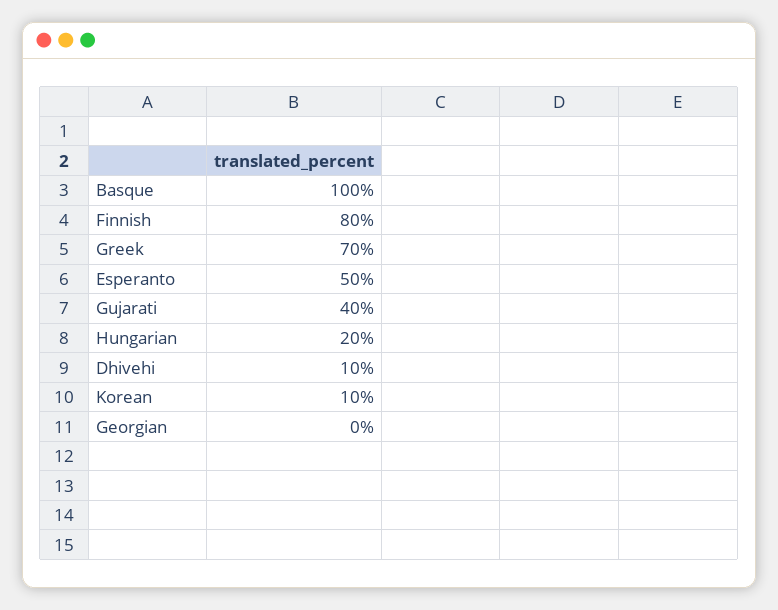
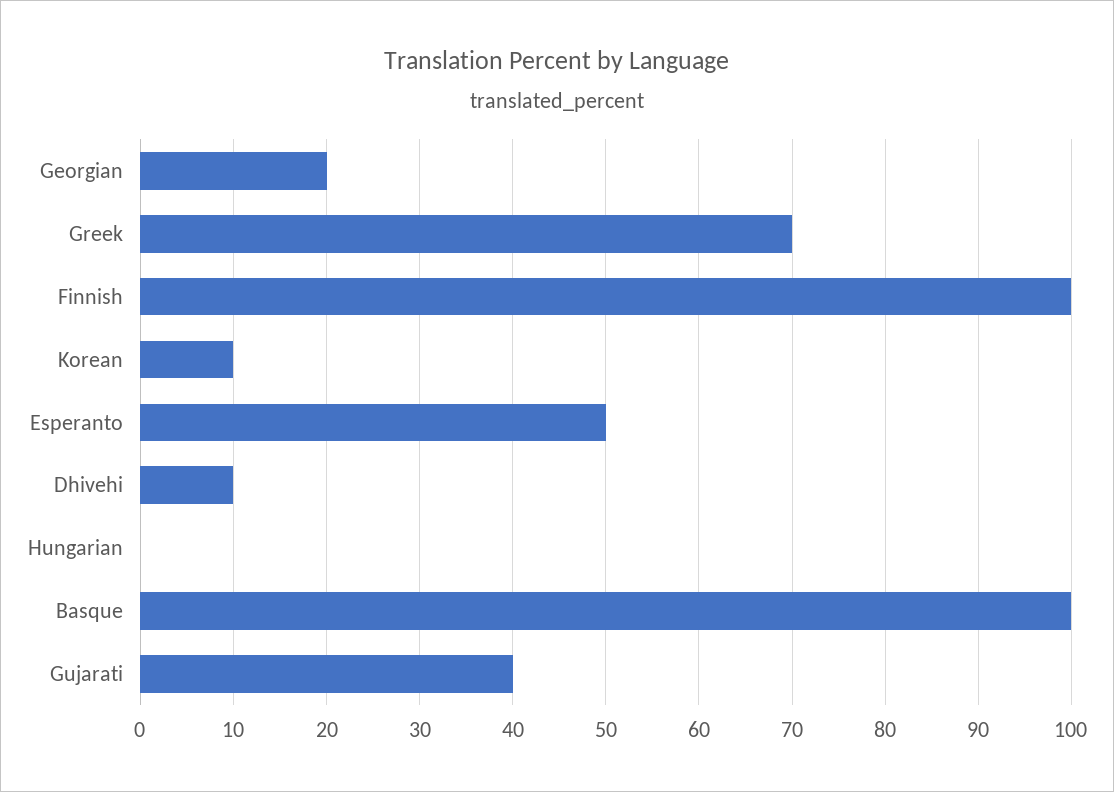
  {
    "Basque": 100,
-   "Finnish": 80,
+   "Finnish": 100,
    "Greek": 70,
    "Esperanto": 50,
    "Gujarati": 40,
-   "Hungarian": 20,
+   "Hungarian": 0,
    "Dhivehi": 10,
    "Korean": 10,
-   "Georgian": 0
+   "Georgian": 20
  }

